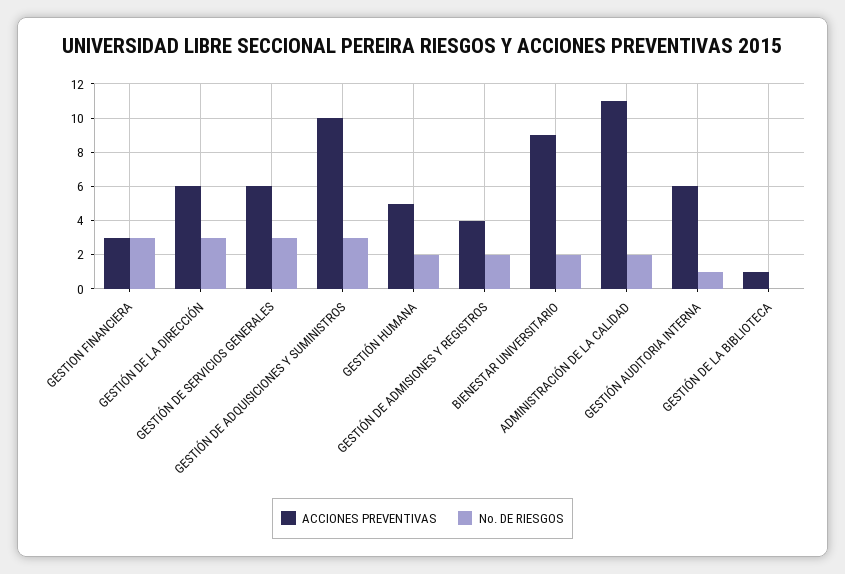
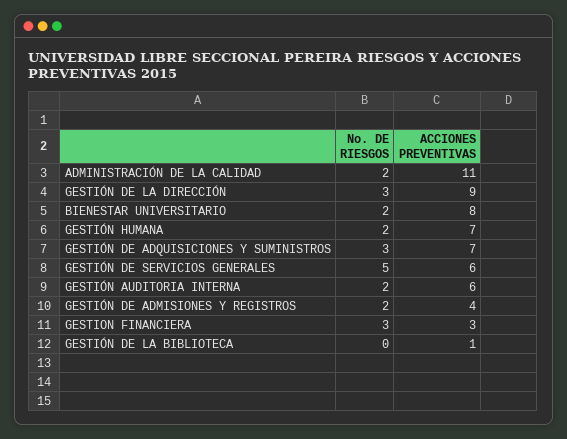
  {
    "ACCIONES PREVENTIVAS": {
      "GESTION FINANCIERA": 3,
-     "GESTIÓN DE LA DIRECCIÓN": 6,
+     "GESTIÓN DE LA DIRECCIÓN": 9,
      "GESTIÓN DE SERVICIOS GENERALES": 6,
-     "GESTIÓN DE ADQUISICIONES Y SUMINISTROS": 10,
+     "GESTIÓN DE ADQUISICIONES Y SUMINISTROS": 7,
-     "GESTIÓN HUMANA": 5,
+     "GESTIÓN HUMANA": 7,
      "GESTIÓN DE ADMISIONES Y REGISTROS": 4,
-     "BIENESTAR UNIVERSITARIO": 9,
+     "BIENESTAR UNIVERSITARIO": 8,
      "ADMINISTRACIÓN DE LA CALIDAD": 11,
      "GESTIÓN AUDITORIA INTERNA": 6,
      "GESTIÓN DE LA BIBLIOTECA": 1
    },
    "No. DE RIESGOS": {
      "GESTION FINANCIERA": 3,
      "GESTIÓN DE LA DIRECCIÓN": 3,
-     "GESTIÓN DE SERVICIOS GENERALES": 3,
+     "GESTIÓN DE SERVICIOS GENERALES": 5,
      "GESTIÓN DE ADQUISICIONES Y SUMINISTROS": 3,
      "GESTIÓN HUMANA": 2,
      "GESTIÓN DE ADMISIONES Y REGISTROS": 2,
      "BIENESTAR UNIVERSITARIO": 2,
      "ADMINISTRACIÓN DE LA CALIDAD": 2,
-     "GESTIÓN AUDITORIA INTERNA": 1,
+     "GESTIÓN AUDITORIA INTERNA": 2,
      "GESTIÓN DE LA BIBLIOTECA": 0
    }
  }

